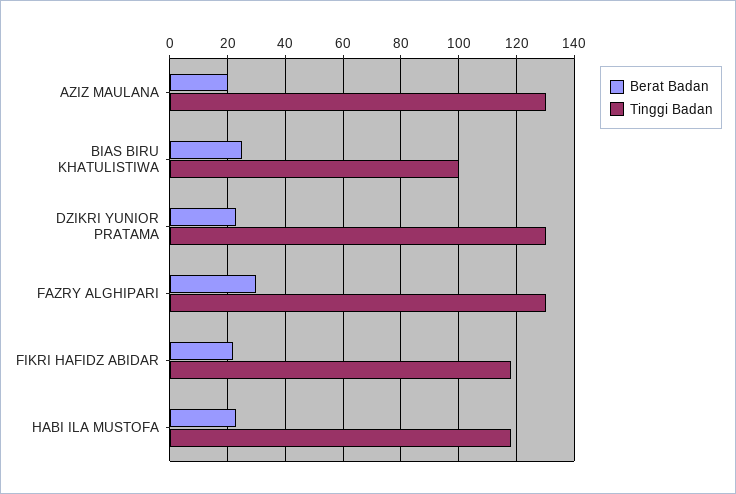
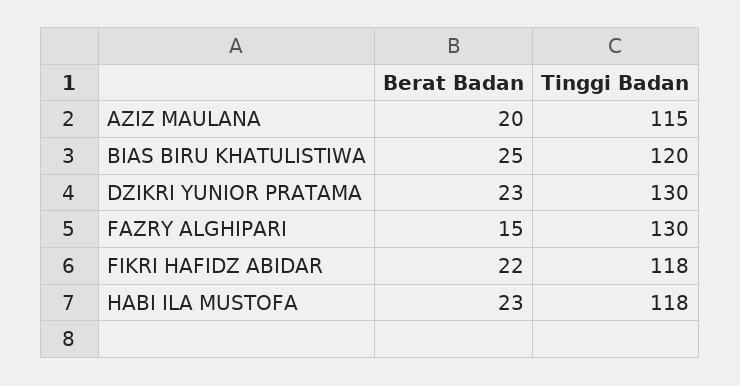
  {
    "Berat Badan": {
      "AZIZ MAULANA": 20,
      "BIAS BIRU KHATULISTIWA": 25,
      "DZIKRI YUNIOR PRATAMA": 23,
-     "FAZRY ALGHIPARI": 30,
+     "FAZRY ALGHIPARI": 15,
      "FIKRI HAFIDZ ABIDAR": 22,
      "HABI ILA MUSTOFA": 23
    },
    "Tinggi Badan": {
-     "AZIZ MAULANA": 130,
+     "AZIZ MAULANA": 115,
-     "BIAS BIRU KHATULISTIWA": 100,
+     "BIAS BIRU KHATULISTIWA": 120,
      "DZIKRI YUNIOR PRATAMA": 130,
      "FAZRY ALGHIPARI": 130,
      "FIKRI HAFIDZ ABIDAR": 118,
      "HABI ILA MUSTOFA": 118
    }
  }

